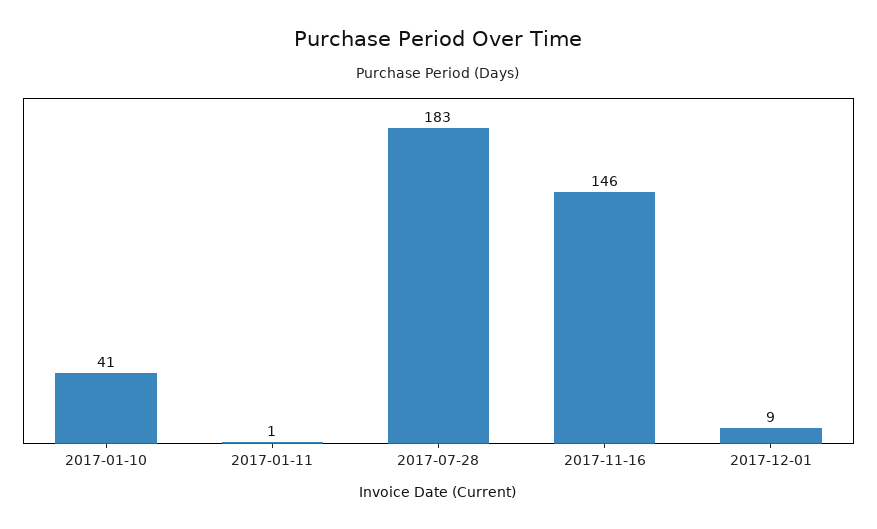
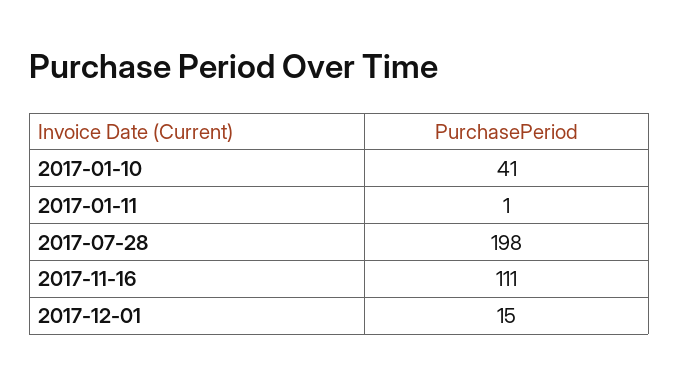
  {
    "2017-01-10": 41,
    "2017-01-11": 1,
-   "2017-07-28": 183,
+   "2017-07-28": 198,
-   "2017-11-16": 146,
+   "2017-11-16": 111,
-   "2017-12-01": 9
+   "2017-12-01": 15
  }

